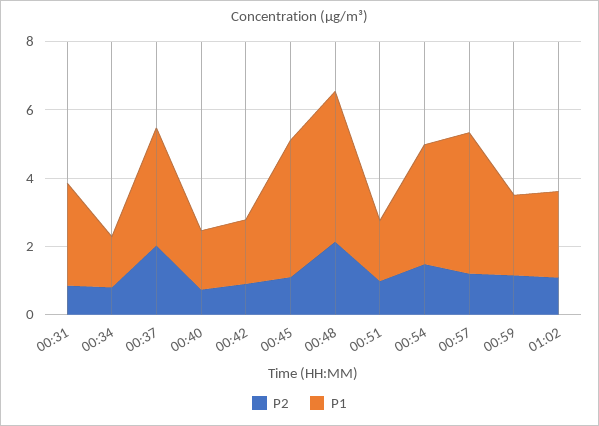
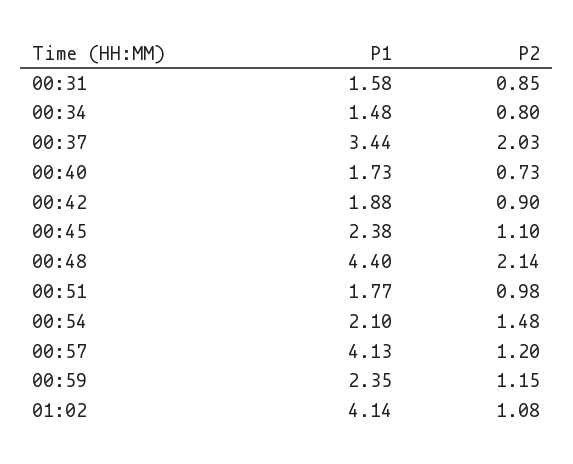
  {
    "P2": {
      "00:31": 0.85,
      "00:34": 0.8,
      "00:37": 2.03,
      "00:40": 0.73,
      "00:42": 0.9,
      "00:45": 1.1,
      "00:48": 2.14,
      "00:51": 0.98,
      "00:54": 1.48,
      "00:57": 1.2,
      "00:59": 1.15,
      "01:02": 1.08
    },
    "P1": {
-     "00:31": 3,
+     "00:31": 1.58,
      "00:34": 1.48,
      "00:37": 3.44,
      "00:40": 1.73,
      "00:42": 1.88,
-     "00:45": 4,
+     "00:45": 2.38,
      "00:48": 4.4,
      "00:51": 1.77,
-     "00:54": 3.5,
+     "00:54": 2.1,
      "00:57": 4.13,
      "00:59": 2.35,
-     "01:02": 2.5
+     "01:02": 4.14
    }
  }

